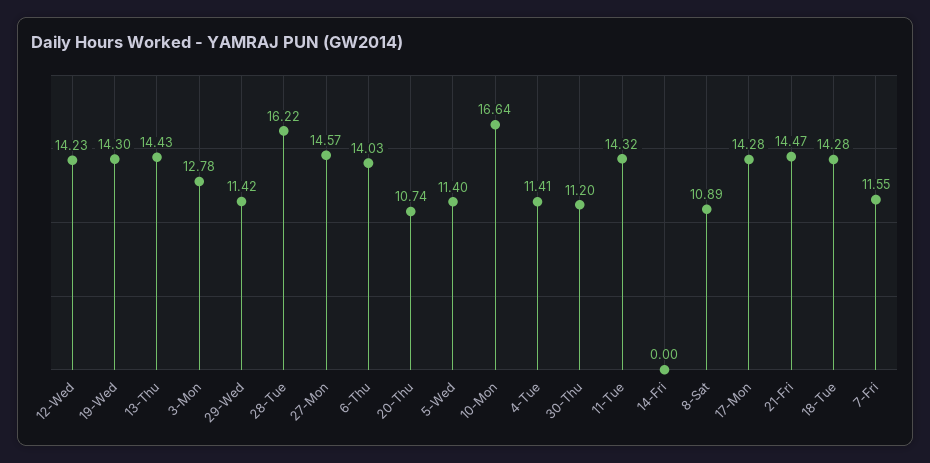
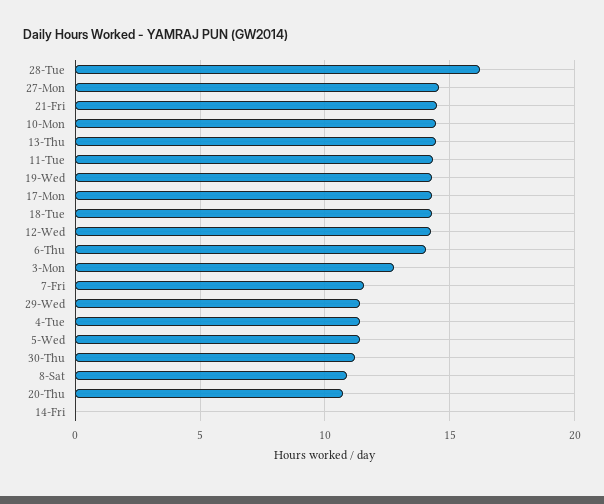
  {
    "12-Wed": 14.23,
    "19-Wed": 14.3,
    "13-Thu": 14.43,
    "3-Mon": 12.78,
    "29-Wed": 11.42,
    "28-Tue": 16.22,
    "27-Mon": 14.57,
    "6-Thu": 14.03,
    "20-Thu": 10.74,
    "5-Wed": 11.4,
-   "10-Mon": 16.64,
+   "10-Mon": 14.5,
    "4-Tue": 11.41,
    "30-Thu": 11.2,
    "11-Tue": 14.32,
    "14-Fri": 0,
    "8-Sat": 10.89,
    "17-Mon": 14.28,
    "21-Fri": 14.47,
    "18-Tue": 14.28,
    "7-Fri": 11.55
  }

